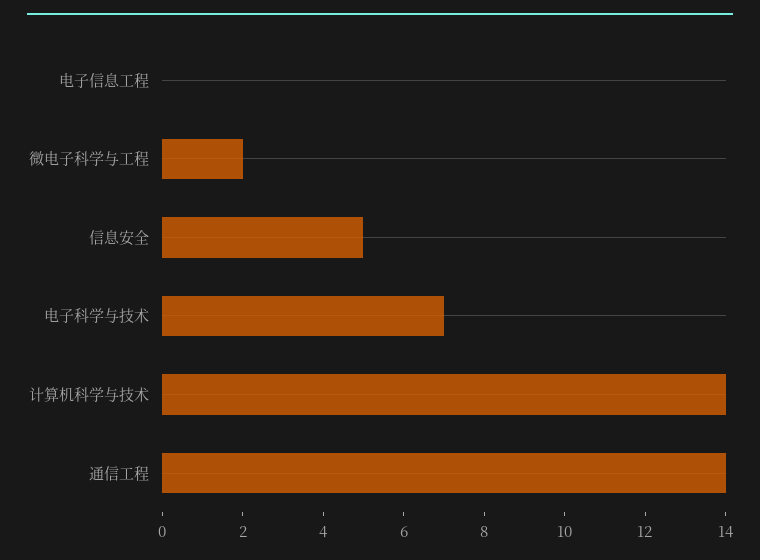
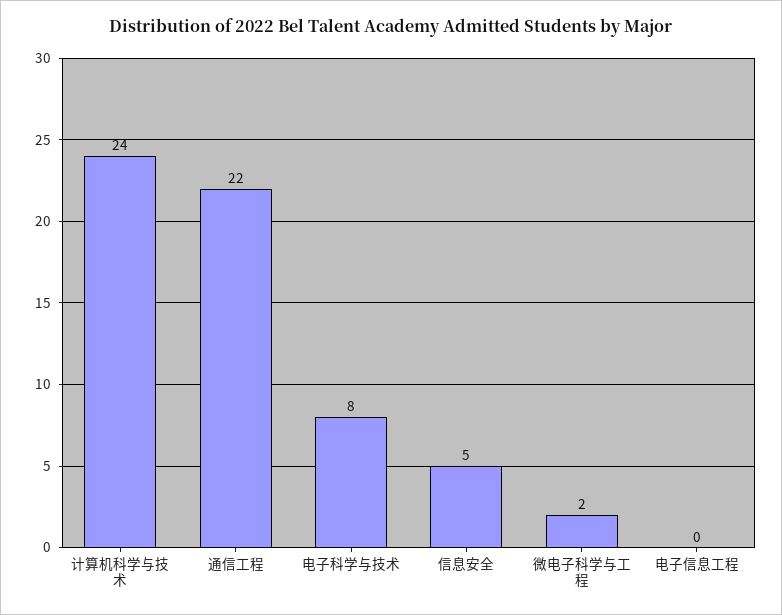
  {
    "电子信息工程": 0,
    "微电子科学与工程": 2,
    "信息安全": 5,
-   "电子科学与技术": 7,
+   "电子科学与技术": 8,
-   "计算机科学与技术": 14,
+   "计算机科学与技术": 24,
-   "通信工程": 14
+   "通信工程": 22
  }

